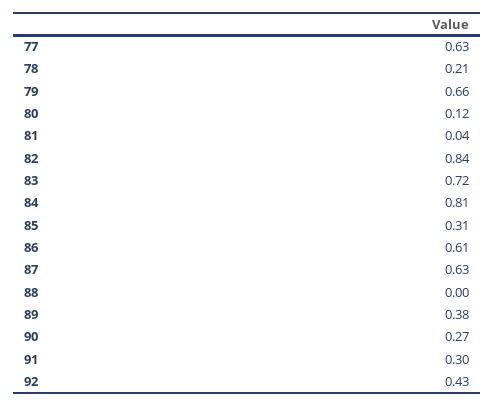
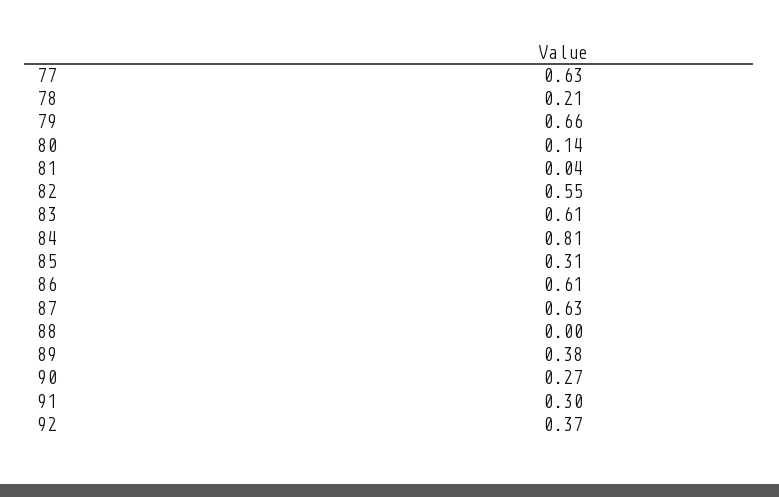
  {
    "77": 0.63,
    "78": 0.21,
    "79": 0.66,
-   "80": 0.12,
+   "80": 0.14,
    "81": 0.04,
-   "82": 0.84,
+   "82": 0.55,
-   "83": 0.72,
+   "83": 0.61,
    "84": 0.81,
    "85": 0.31,
    "86": 0.61,
    "87": 0.63,
    "88": 0,
    "89": 0.38,
    "90": 0.27,
    "91": 0.3,
-   "92": 0.43
+   "92": 0.37
  }

